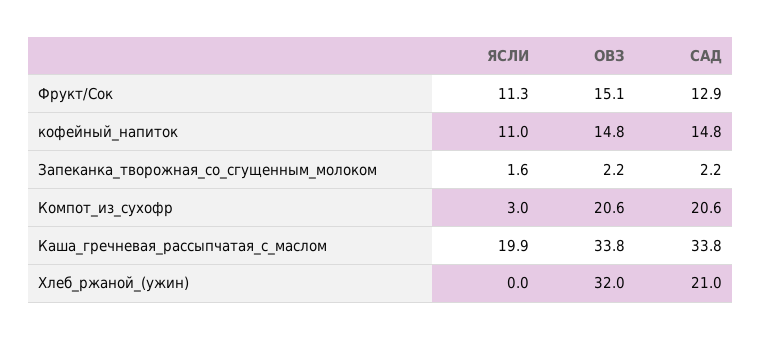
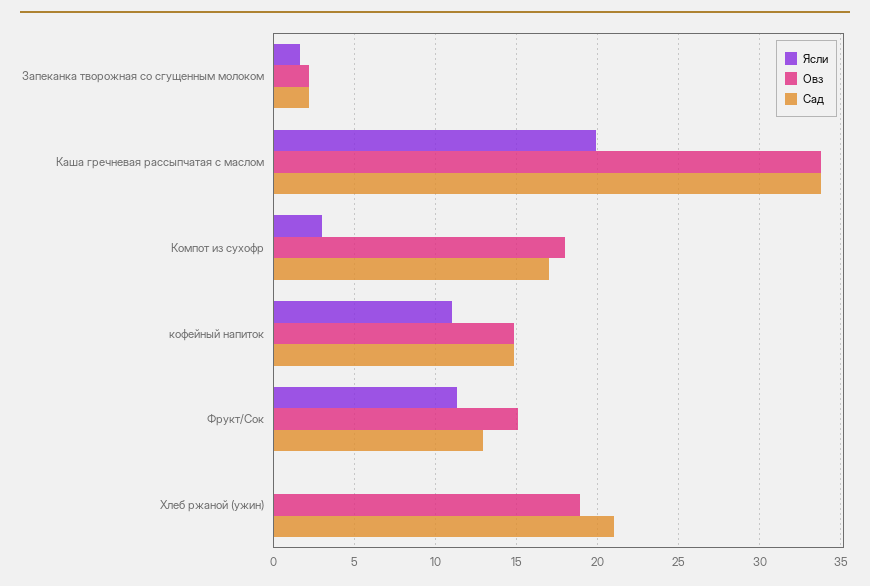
  {
    "ЯСЛИ": {
      "Фрукт/Сок": 11.3,
      "кофейный_напиток": 11,
      "Запеканка_творожная_со_сгущенным_молоком": 1.6,
      "Компот_из_сухофр": 3,
      "Каша_гречневая_рассыпчатая_с_маслом": 19.9,
      "Хлеб_ржаной_(ужин)": 0
    },
    "ОВЗ": {
      "Фрукт/Сок": 15.1,
      "кофейный_напиток": 14.8,
      "Запеканка_творожная_со_сгущенным_молоком": 2.2,
-     "Компот_из_сухофр": 20.6,
+     "Компот_из_сухофр": 18,
      "Каша_гречневая_рассыпчатая_с_маслом": 33.8,
-     "Хлеб_ржаной_(ужин)": 32
+     "Хлеб_ржаной_(ужин)": 19
    },
    "САД": {
      "Фрукт/Сок": 12.9,
      "кофейный_напиток": 14.8,
      "Запеканка_творожная_со_сгущенным_молоком": 2.2,
-     "Компот_из_сухофр": 20.6,
+     "Компот_из_сухофр": 17,
      "Каша_гречневая_рассыпчатая_с_маслом": 33.8,
      "Хлеб_ржаной_(ужин)": 21
    }
  }

